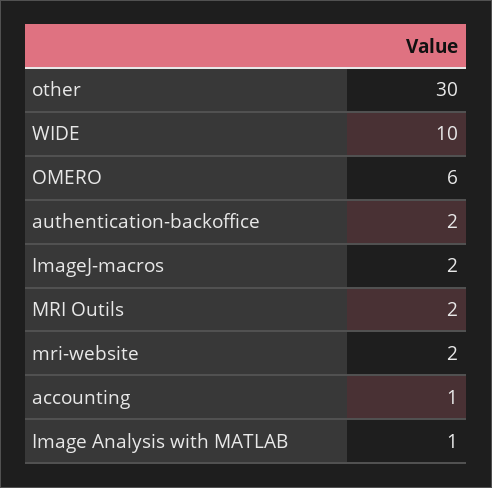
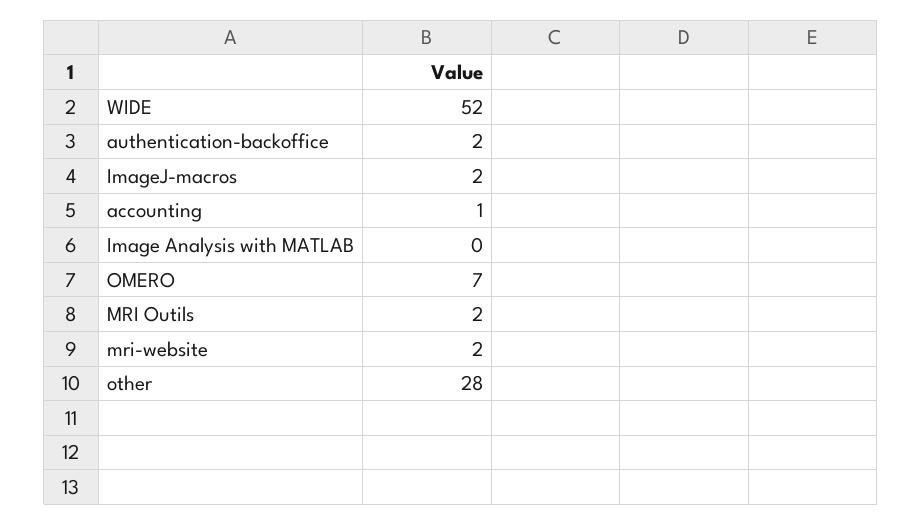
  {
-   "other": 30,
+   "other": 28,
-   "WIDE": 10,
+   "WIDE": 52,
-   "OMERO": 6,
+   "OMERO": 7,
    "authentication-backoffice": 2,
    "ImageJ-macros": 2,
    "MRI Outils": 2,
    "mri-website": 2,
    "accounting": 1,
-   "Image Analysis with MATLAB": 1
+   "Image Analysis with MATLAB": 0
  }

